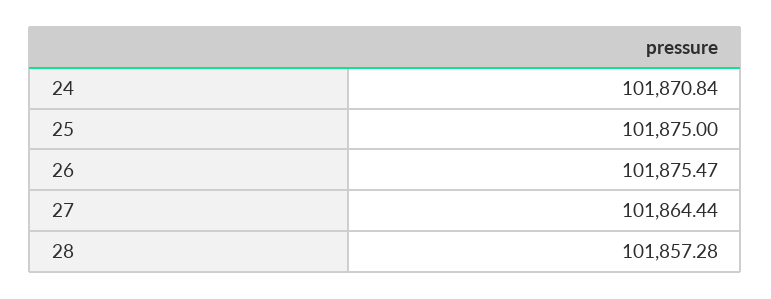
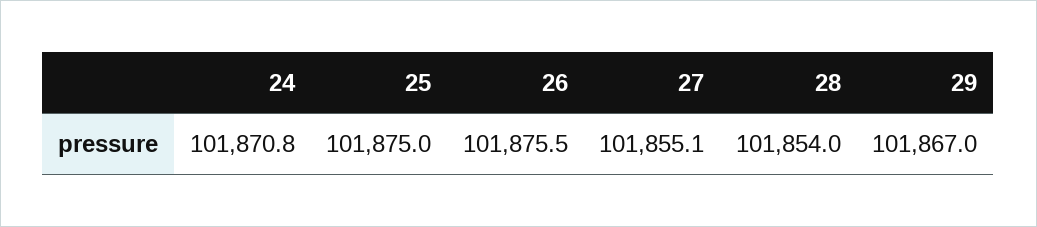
  {
    "24": 101870.84,
    "25": 101875,
    "26": 101875.47,
-   "27": 101864.44,
+   "27": 101855.1,
-   "28": 101857.28
+   "28": 101854,
+   "29": 101867
  }

